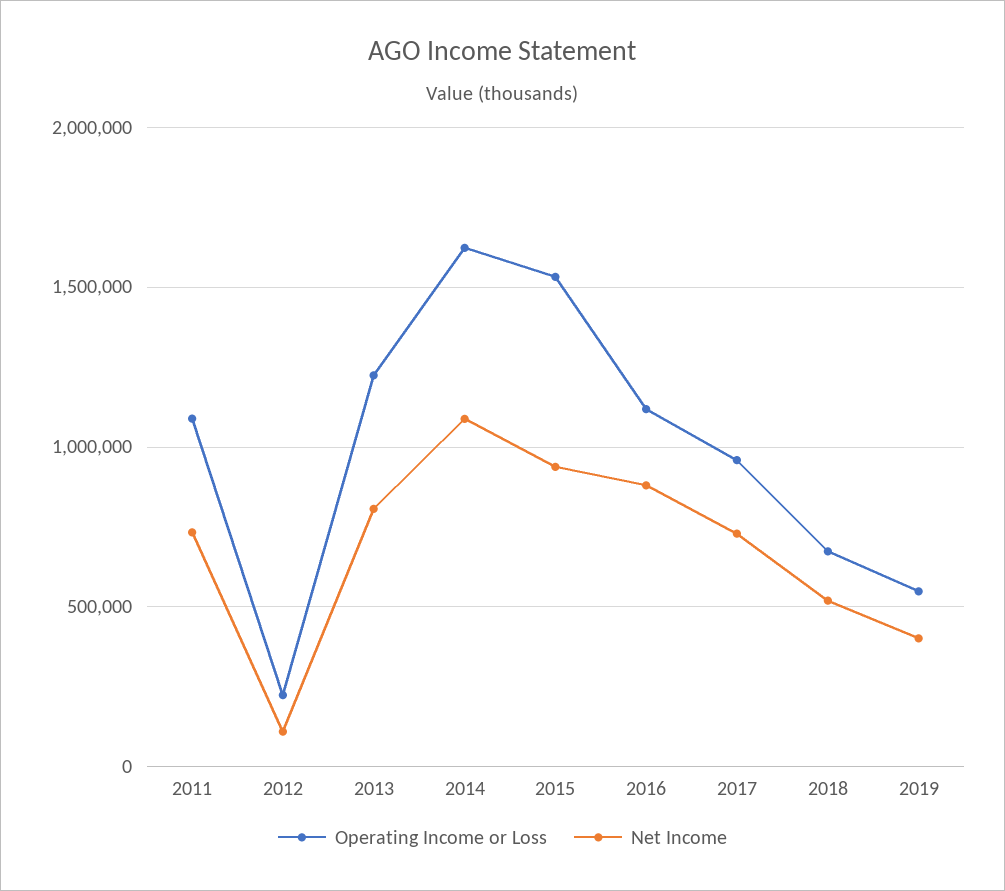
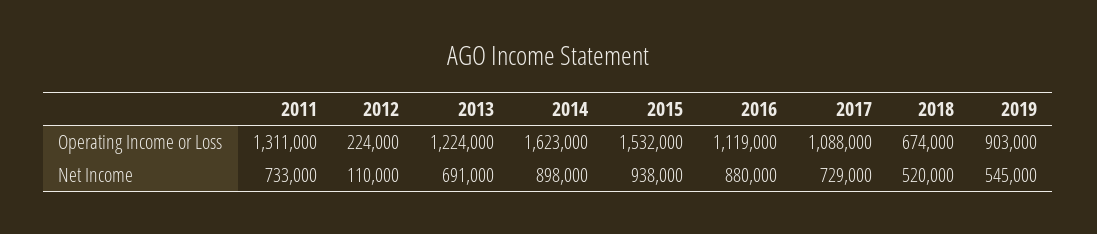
  {
    "Operating Income or Loss": {
-     "2011": 1100000,
+     "2011": 1311000,
      "2012": 224000,
      "2013": 1224000,
      "2014": 1623000,
      "2015": 1532000,
      "2016": 1119000,
-     "2017": 950000,
+     "2017": 1088000,
      "2018": 674000,
-     "2019": 550000
+     "2019": 903000
    },
    "Net Income": {
      "2011": 733000,
      "2012": 110000,
-     "2013": 800000,
+     "2013": 691000,
-     "2014": 1100000,
+     "2014": 898000,
      "2015": 938000,
      "2016": 880000,
      "2017": 729000,
      "2018": 520000,
-     "2019": 400000
+     "2019": 545000
    }
  }

